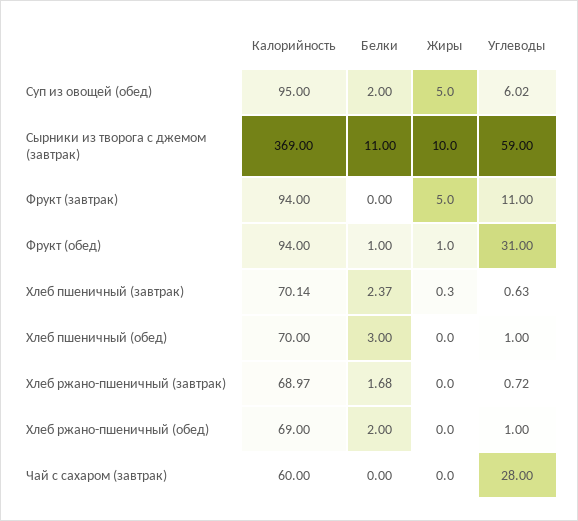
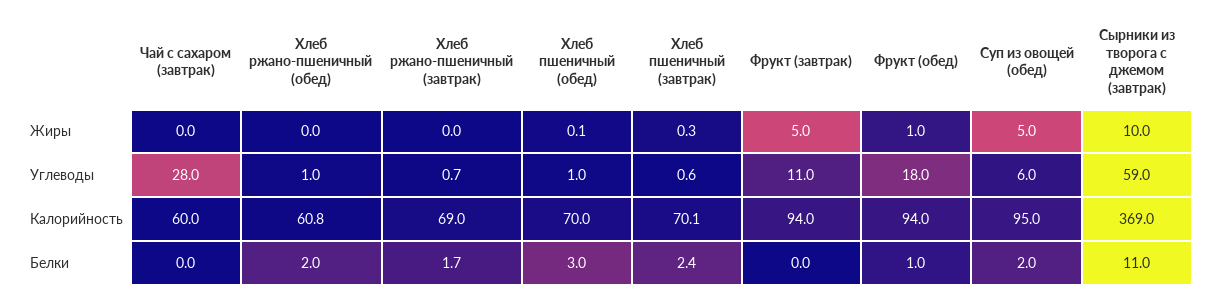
  {
    "Калорийность": {
      "Суп из овощей (обед)": 95,
      "Сырники из творога с джемом (завтрак)": 369,
      "Фрукт (завтрак)": 94,
      "Фрукт (обед)": 94,
      "Хлеб пшеничный (завтрак)": 70.14,
      "Хлеб пшеничный (обед)": 70,
      "Хлеб ржано-пшеничный (завтрак)": 68.97,
-     "Хлеб ржано-пшеничный (обед)": 69,
+     "Хлеб ржано-пшеничный (обед)": 60.8,
      "Чай с сахаром (завтрак)": 60
    },
    "Белки": {
      "Суп из овощей (обед)": 2,
      "Сырники из творога с джемом (завтрак)": 11,
      "Фрукт (завтрак)": 0,
      "Фрукт (обед)": 1,
      "Хлеб пшеничный (завтрак)": 2.37,
      "Хлеб пшеничный (обед)": 3,
      "Хлеб ржано-пшеничный (завтрак)": 1.68,
      "Хлеб ржано-пшеничный (обед)": 2,
      "Чай с сахаром (завтрак)": 0
    },
    "Жиры": {
      "Суп из овощей (обед)": 5,
      "Сырники из творога с джемом (завтрак)": 10,
      "Фрукт (завтрак)": 5,
      "Фрукт (обед)": 1,
      "Хлеб пшеничный (завтрак)": 0.3,
-     "Хлеб пшеничный (обед)": 0,
+     "Хлеб пшеничный (обед)": 0.1,
      "Хлеб ржано-пшеничный (завтрак)": 0,
      "Хлеб ржано-пшеничный (обед)": 0,
      "Чай с сахаром (завтрак)": 0
    },
    "Углеводы": {
      "Суп из овощей (обед)": 6.02,
      "Сырники из творога с джемом (завтрак)": 59,
      "Фрукт (завтрак)": 11,
-     "Фрукт (обед)": 31,
+     "Фрукт (обед)": 18,
      "Хлеб пшеничный (завтрак)": 0.63,
      "Хлеб пшеничный (обед)": 1,
      "Хлеб ржано-пшеничный (завтрак)": 0.72,
      "Хлеб ржано-пшеничный (обед)": 1,
      "Чай с сахаром (завтрак)": 28
    }
  }

